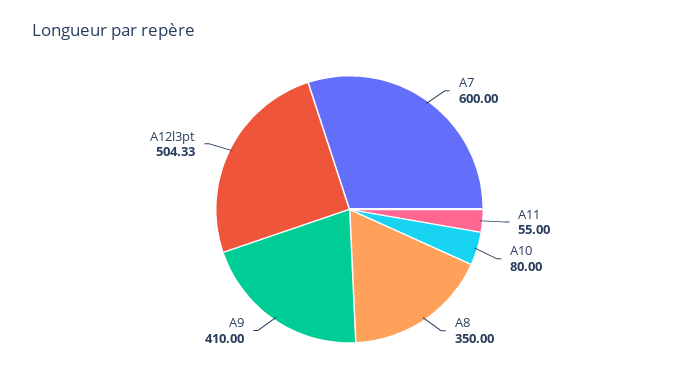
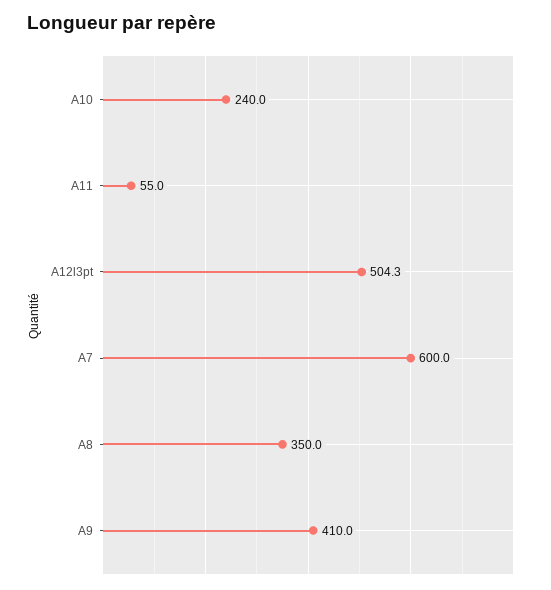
  {
    "A7": 600,
    "A11": 55,
-   "A10": 80,
+   "A10": 240,
    "A8": 350,
    "A9": 410,
    "A12l3pt": 504.33
  }

